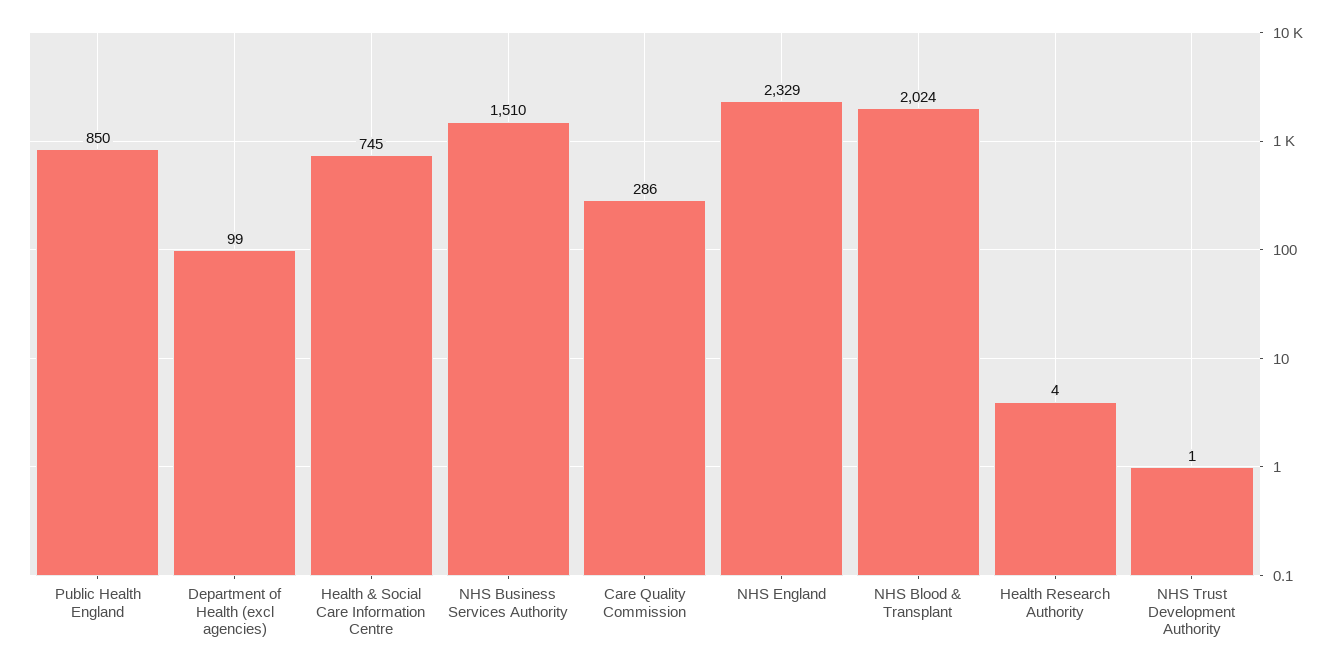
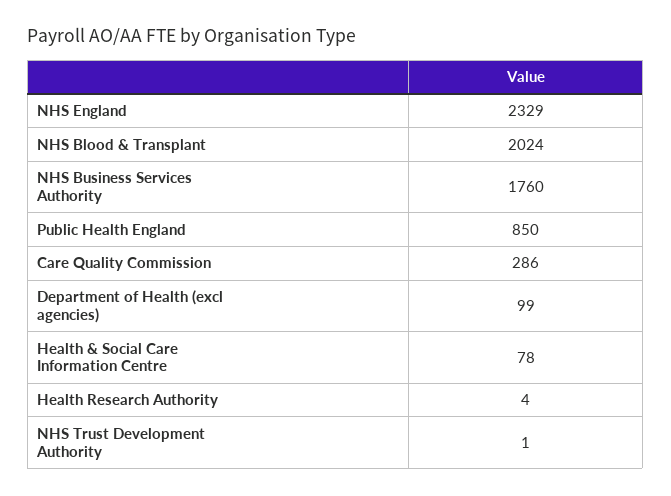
  {
    "Public Health England": 850,
    "Department of Health (excl agencies)": 99,
-   "Health & Social Care Information Centre": 745,
+   "Health & Social Care Information Centre": 78,
-   "NHS Business Services Authority": 1510,
+   "NHS Business Services Authority": 1760,
    "Care Quality Commission": 286,
    "NHS England": 2329,
    "NHS Blood & Transplant": 2024,
    "Health Research Authority": 4,
    "NHS Trust Development Authority": 1
  }

